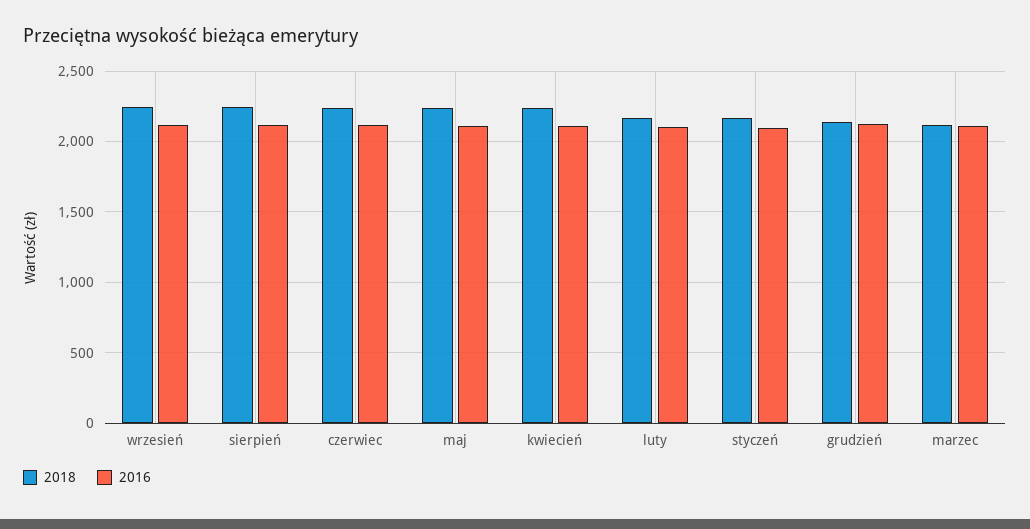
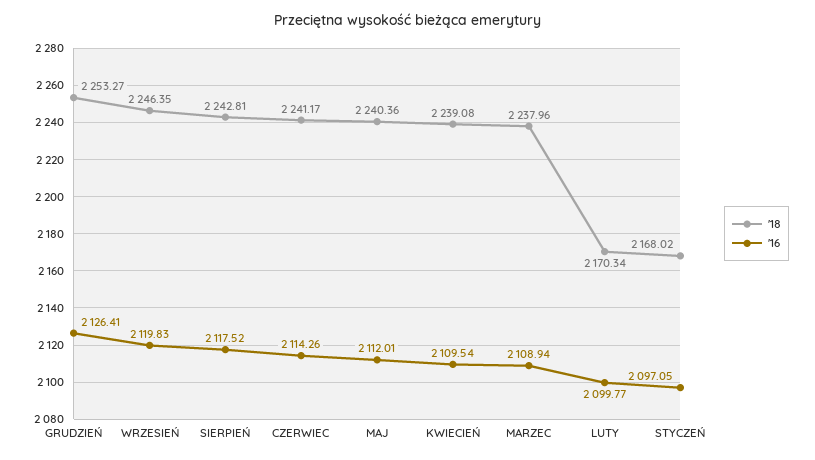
  {
    "2018": {
      "wrzesień": 2246.35,
      "sierpień": 2242.81,
      "czerwiec": 2241.17,
      "maj": 2240.36,
      "kwiecień": 2239.08,
      "luty": 2170.34,
      "styczeń": 2168.02,
-     "grudzień": 2150,
+     "grudzień": 2253.27,
-     "marzec": 2100
+     "marzec": 2237.96
    },
    "2016": {
      "wrzesień": 2119.83,
      "sierpień": 2117.52,
      "czerwiec": 2114.26,
      "maj": 2112.01,
      "kwiecień": 2109.54,
      "luty": 2099.77,
      "styczeń": 2097.05,
      "grudzień": 2126.41,
      "marzec": 2108.94
    }
  }

